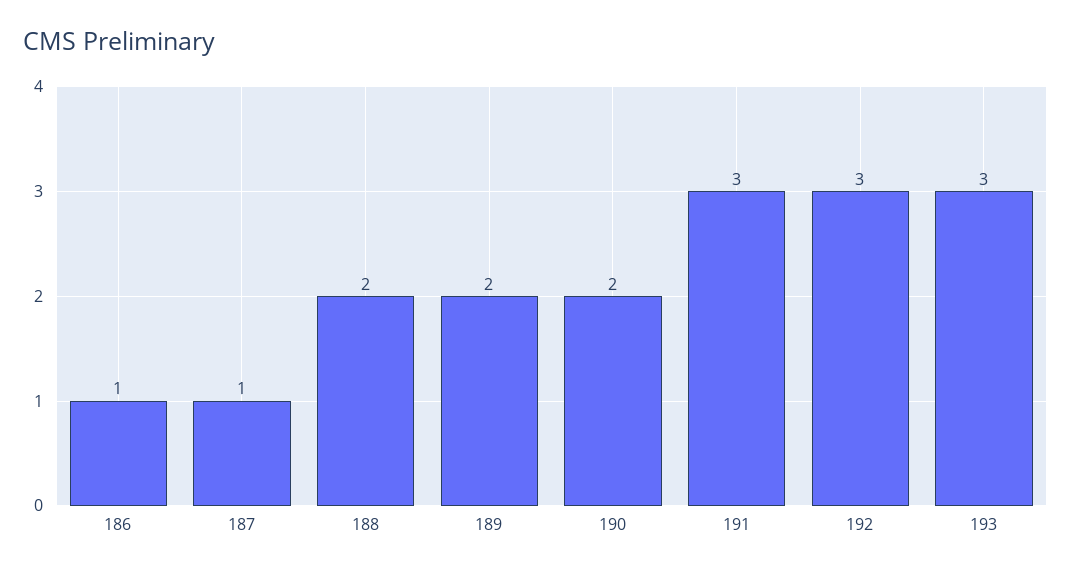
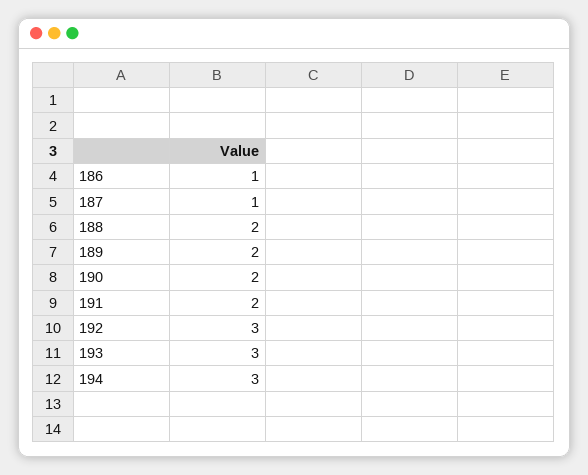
  {
    "186": 1,
    "187": 1,
    "188": 2,
    "189": 2,
    "190": 2,
-   "191": 3,
+   "191": 2,
    "192": 3,
-   "193": 3
+   "193": 3,
+   "194": 3
  }

